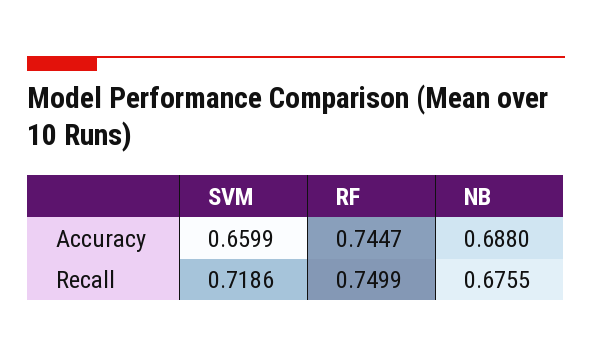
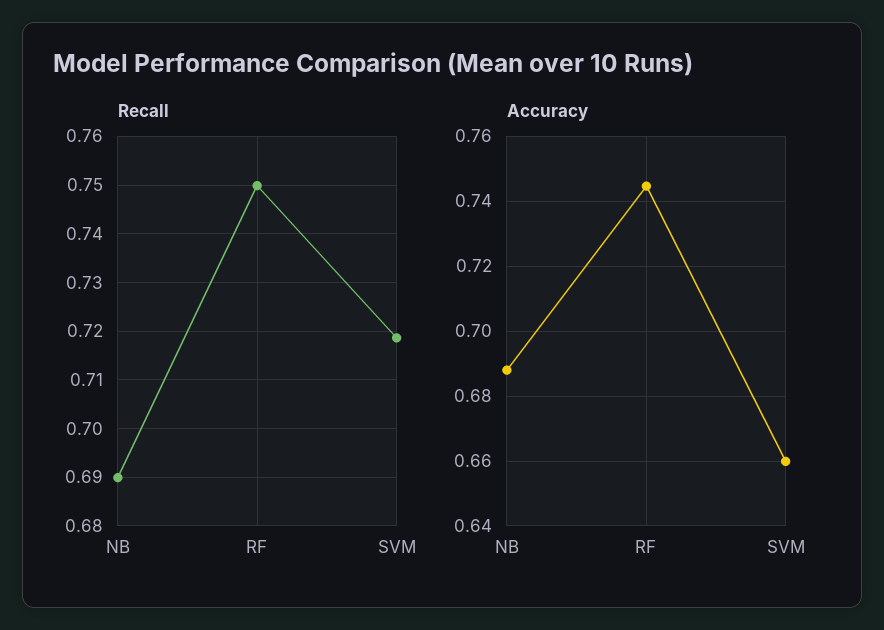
  {
    "Accuracy": {
      "SVM": 0.6599,
      "RF": 0.7447,
      "NB": 0.688
    },
    "Recall": {
      "SVM": 0.7186,
      "RF": 0.7499,
-     "NB": 0.6755
+     "NB": 0.69
    }
  }

